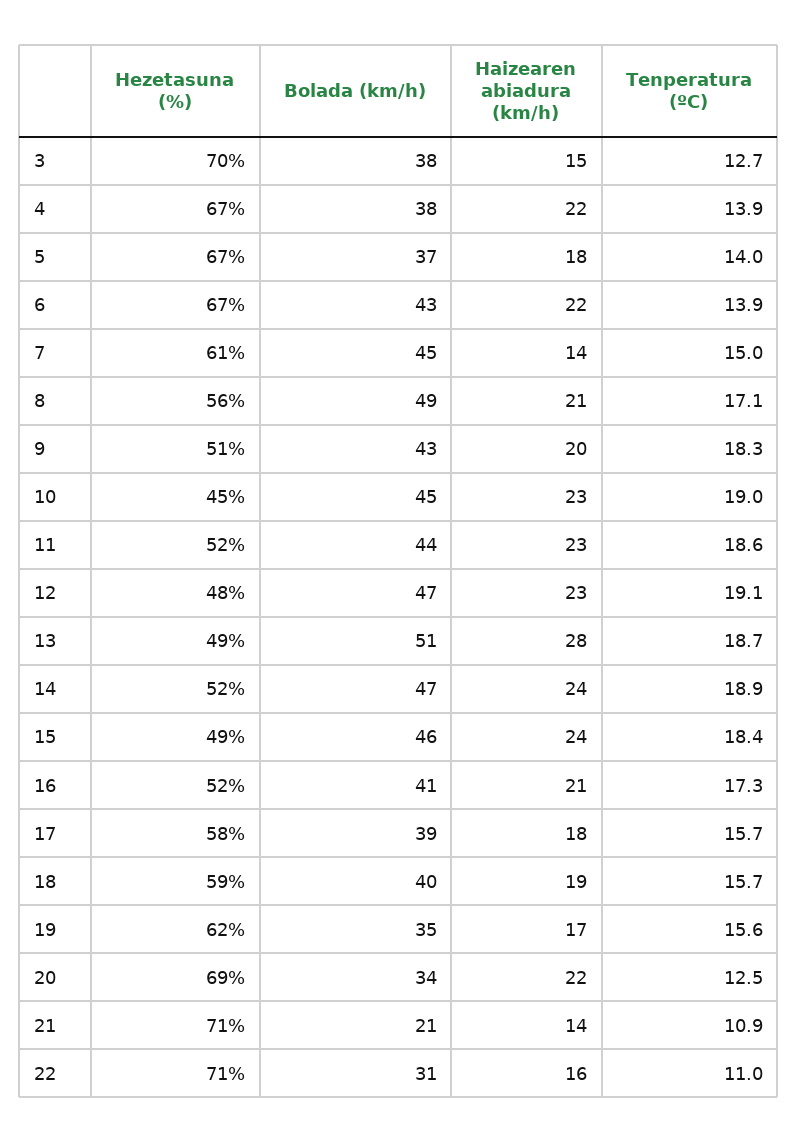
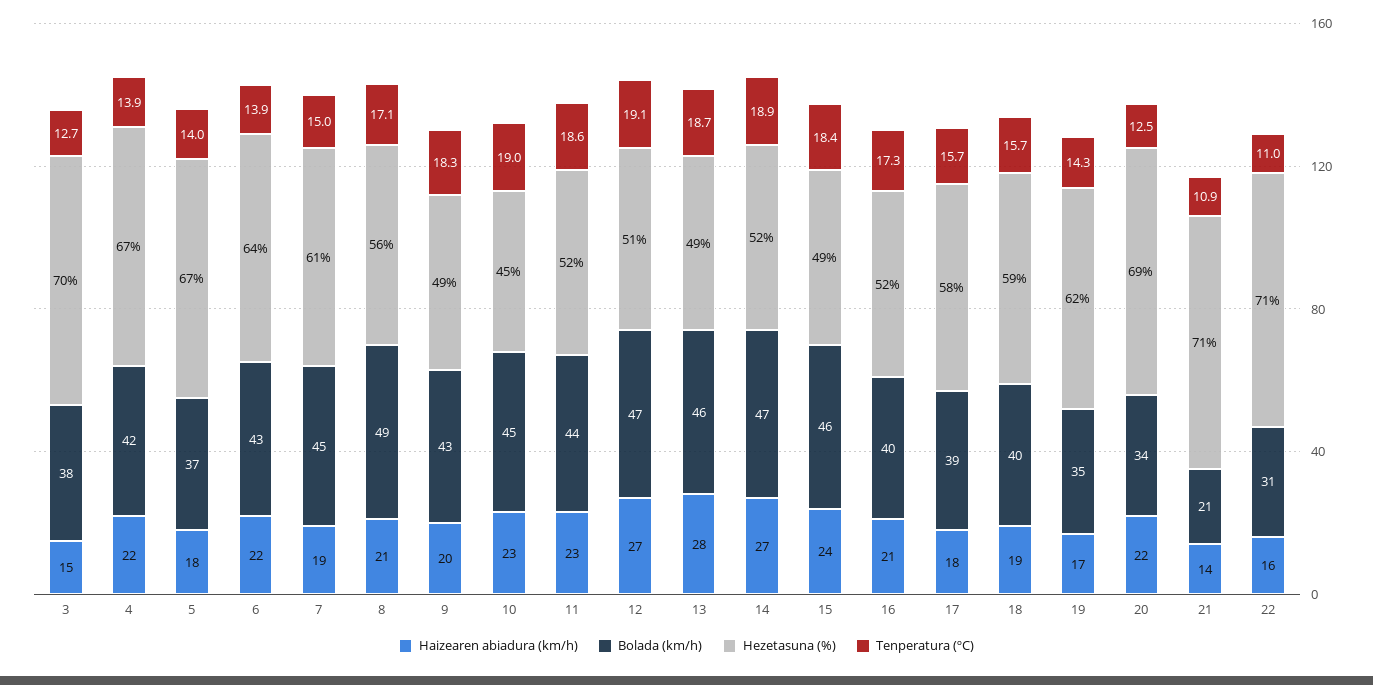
  {
    "Hezetasuna (%)": {
      "3": 70,
      "4": 67,
      "5": 67,
-     "6": 67,
+     "6": 64,
      "7": 61,
      "8": 56,
-     "9": 51,
+     "9": 49,
      "10": 45,
      "11": 52,
-     "12": 48,
+     "12": 51,
      "13": 49,
      "14": 52,
      "15": 49,
      "16": 52,
      "17": 58,
      "18": 59,
      "19": 62,
      "20": 69,
      "21": 71,
      "22": 71
    },
    "Bolada (km/h)": {
      "3": 38,
-     "4": 38,
+     "4": 42,
      "5": 37,
      "6": 43,
      "7": 45,
      "8": 49,
      "9": 43,
      "10": 45,
      "11": 44,
      "12": 47,
-     "13": 51,
+     "13": 46,
      "14": 47,
      "15": 46,
-     "16": 41,
+     "16": 40,
      "17": 39,
      "18": 40,
      "19": 35,
      "20": 34,
      "21": 21,
      "22": 31
    },
    "Haizearen abiadura (km/h)": {
      "3": 15,
      "4": 22,
      "5": 18,
      "6": 22,
-     "7": 14,
+     "7": 19,
      "8": 21,
      "9": 20,
      "10": 23,
      "11": 23,
-     "12": 23,
+     "12": 27,
      "13": 28,
-     "14": 24,
+     "14": 27,
      "15": 24,
      "16": 21,
      "17": 18,
      "18": 19,
      "19": 17,
      "20": 22,
      "21": 14,
      "22": 16
    },
    "Tenperatura (ºC)": {
      "3": 12.7,
      "4": 13.9,
      "5": 14,
      "6": 13.9,
      "7": 15,
      "8": 17.1,
      "9": 18.3,
      "10": 19,
      "11": 18.6,
      "12": 19.1,
      "13": 18.7,
      "14": 18.9,
      "15": 18.4,
      "16": 17.3,
      "17": 15.7,
      "18": 15.7,
-     "19": 15.6,
+     "19": 14.3,
      "20": 12.5,
      "21": 10.9,
      "22": 11
    }
  }

